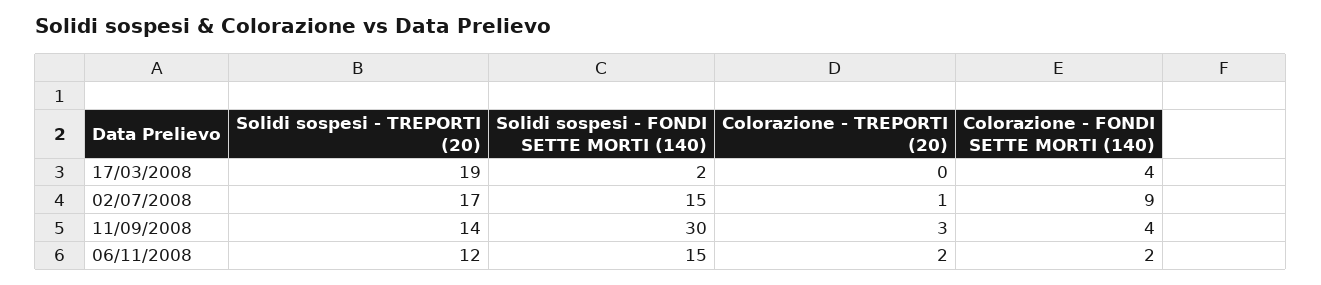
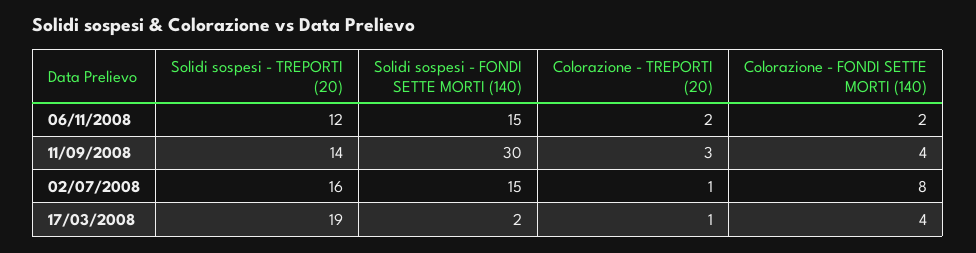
  {
    "Solidi sospesi - TREPORTI (20)": {
      "17/03/2008": 19,
-     "02/07/2008": 17,
+     "02/07/2008": 16,
      "11/09/2008": 14,
      "06/11/2008": 12
    },
    "Solidi sospesi - FONDI SETTE MORTI (140)": {
      "17/03/2008": 2,
      "02/07/2008": 15,
      "11/09/2008": 30,
      "06/11/2008": 15
    },
    "Colorazione - TREPORTI (20)": {
-     "17/03/2008": 0,
+     "17/03/2008": 1,
      "02/07/2008": 1,
      "11/09/2008": 3,
      "06/11/2008": 2
    },
    "Colorazione - FONDI SETTE MORTI (140)": {
      "17/03/2008": 4,
-     "02/07/2008": 9,
+     "02/07/2008": 8,
      "11/09/2008": 4,
      "06/11/2008": 2
    }
  }

